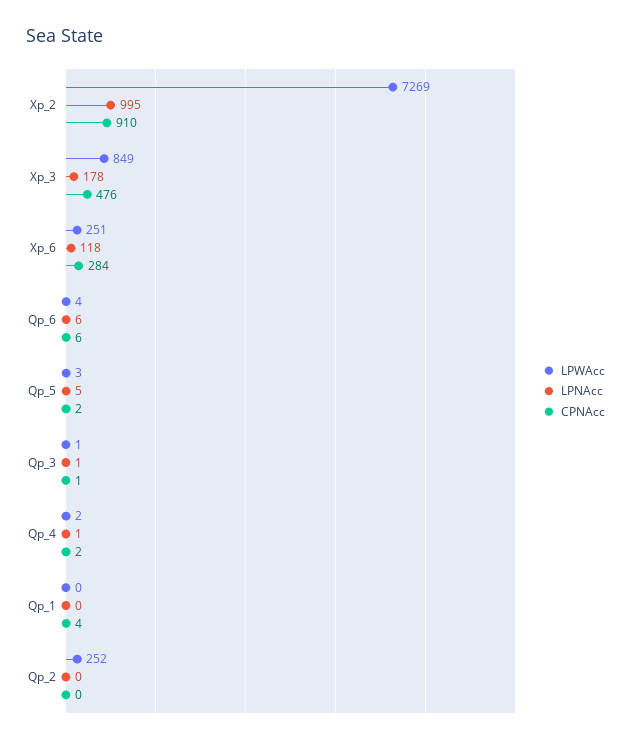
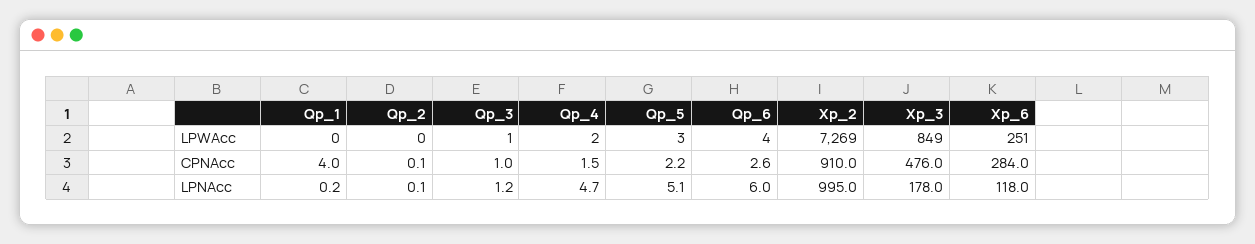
  {
    "LPWAcc": {
      "Xp_2": 7269,
      "Xp_3": 849,
      "Xp_6": 251,
      "Qp_6": 4,
      "Qp_5": 3,
      "Qp_3": 1,
      "Qp_4": 2,
      "Qp_1": 0,
-     "Qp_2": 252
+     "Qp_2": 0
    },
    "LPNAcc": {
      "Xp_2": 995,
      "Xp_3": 178,
      "Xp_6": 118,
      "Qp_6": 6,
      "Qp_5": 5.1,
      "Qp_3": 1.2,
-     "Qp_4": 1,
+     "Qp_4": 4.7,
      "Qp_1": 0.2,
      "Qp_2": 0.1
    },
    "CPNAcc": {
      "Xp_2": 910,
      "Xp_3": 476,
      "Xp_6": 284,
-     "Qp_6": 6,
+     "Qp_6": 2.6,
      "Qp_5": 2.2,
      "Qp_3": 1,
      "Qp_4": 1.5,
      "Qp_1": 4,
      "Qp_2": 0.1
    }
  }

